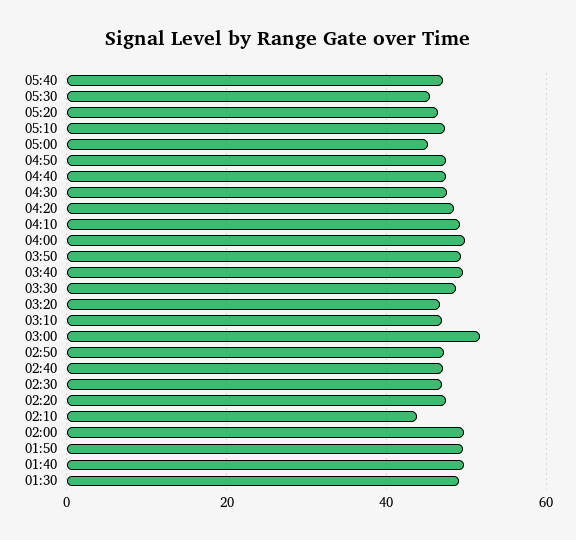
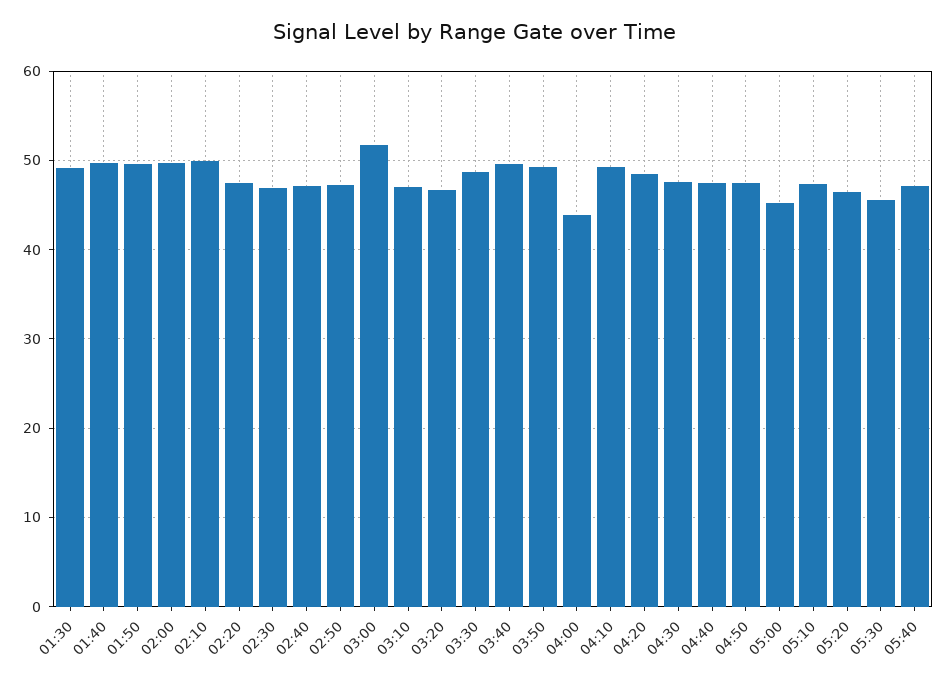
  {
    "05:40": 47,
    "05:30": 46,
    "05:20": 47,
    "05:10": 47,
    "05:00": 45,
    "04:50": 48,
    "04:40": 48,
    "04:30": 48,
    "04:20": 49,
    "04:10": 49,
-   "04:00": 50,
+   "04:00": 44,
    "03:50": 49,
    "03:40": 50,
    "03:30": 49,
    "03:20": 47,
    "03:10": 47,
    "03:00": 52,
    "02:50": 47,
    "02:40": 47,
    "02:30": 47,
    "02:20": 48,
-   "02:10": 44,
+   "02:10": 50,
    "02:00": 50,
    "01:50": 50,
    "01:40": 50,
    "01:30": 49
  }

